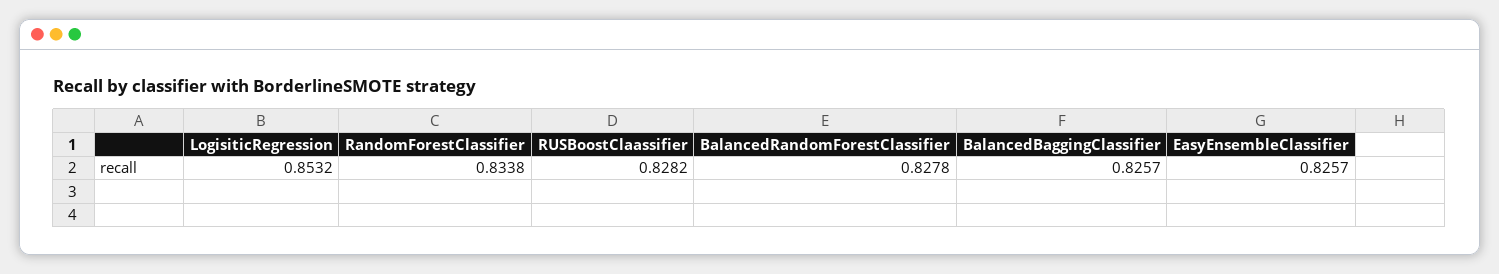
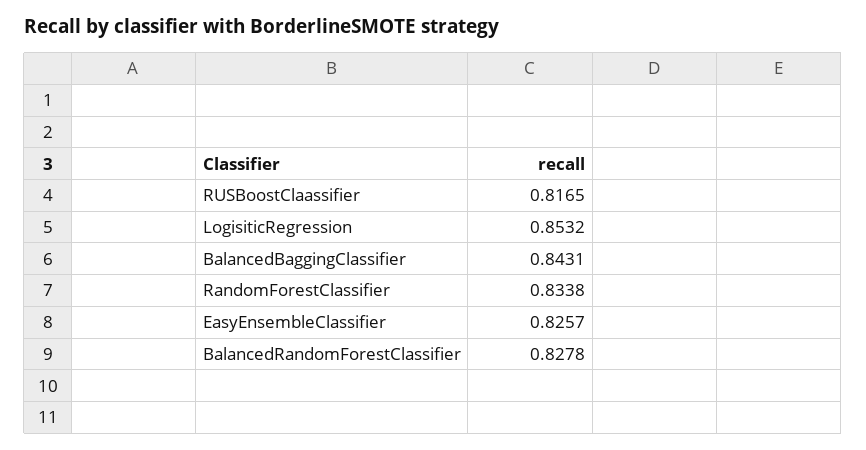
  {
    "LogisiticRegression": 0.8532,
    "RandomForestClassifier": 0.8338,
-   "RUSBoostClaassifier": 0.8282,
+   "RUSBoostClaassifier": 0.8165,
    "BalancedRandomForestClassifier": 0.8278,
-   "BalancedBaggingClassifier": 0.8257,
+   "BalancedBaggingClassifier": 0.8431,
    "EasyEnsembleClassifier": 0.8257
  }

